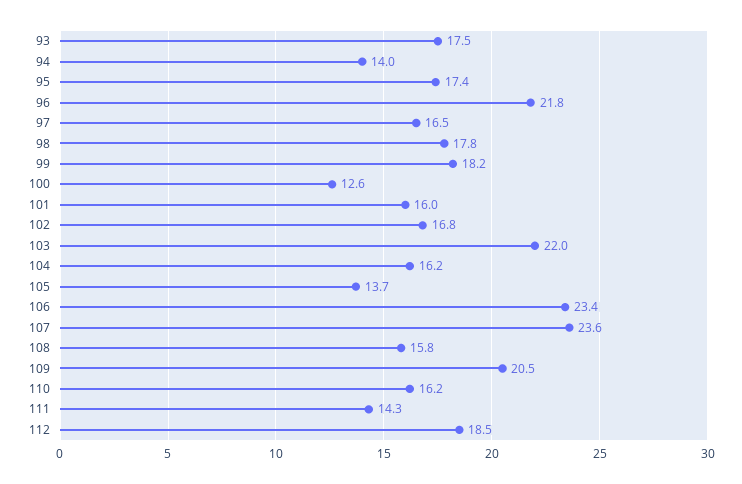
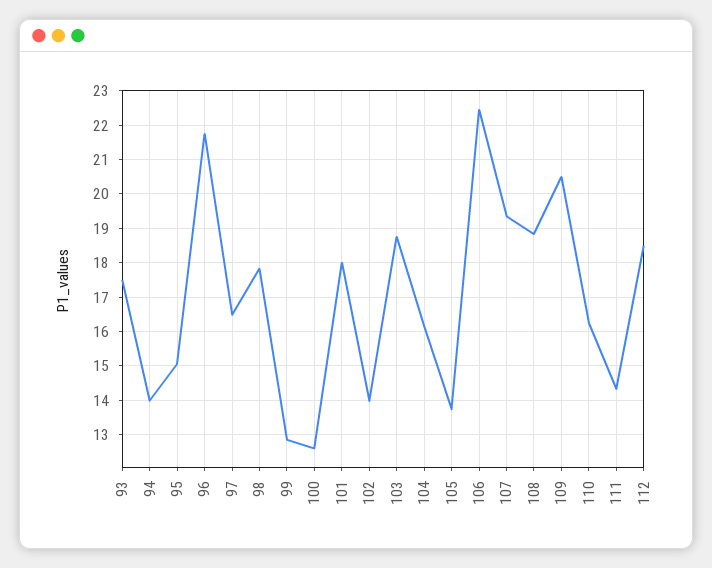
  {
    "93": 17.5,
    "94": 14,
-   "95": 17.4,
+   "95": 15,
    "96": 21.8,
    "97": 16.5,
    "98": 17.8,
-   "99": 18.2,
+   "99": 12.8,
    "100": 12.6,
-   "101": 16,
+   "101": 18,
-   "102": 16.8,
+   "102": 14,
-   "103": 22,
+   "103": 18.8,
    "104": 16.2,
    "105": 13.7,
-   "106": 23.4,
+   "106": 22.4,
-   "107": 23.6,
+   "107": 19.4,
-   "108": 15.8,
+   "108": 18.8,
    "109": 20.5,
    "110": 16.2,
    "111": 14.3,
    "112": 18.5
  }

